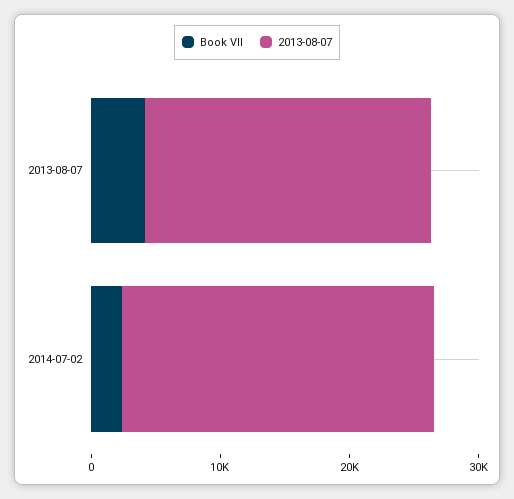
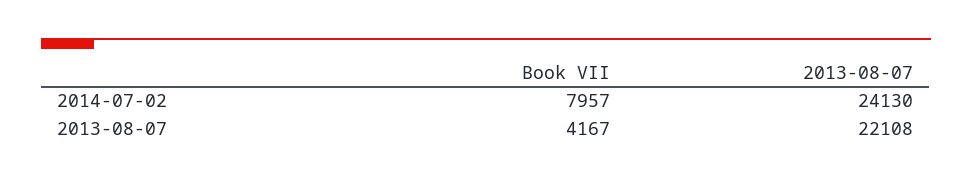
  {
    "Book VII": {
      "2013-08-07": 4167,
-     "2014-07-02": 2000
+     "2014-07-02": 7957
    },
    "2013-08-07": {
      "2013-08-07": 22108,
      "2014-07-02": 24130
    }
  }

